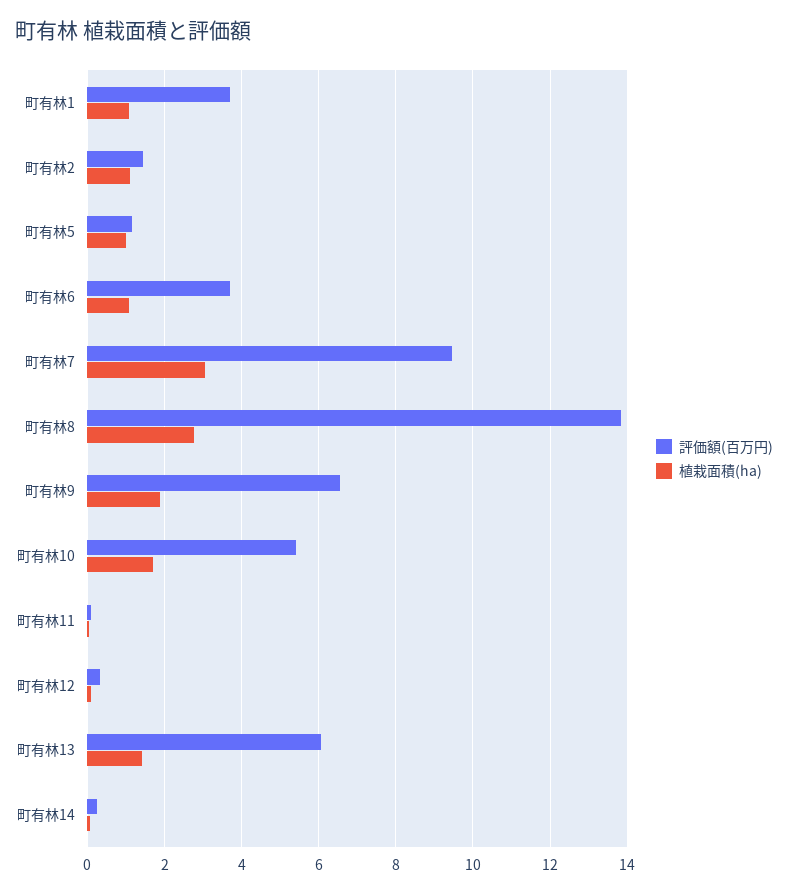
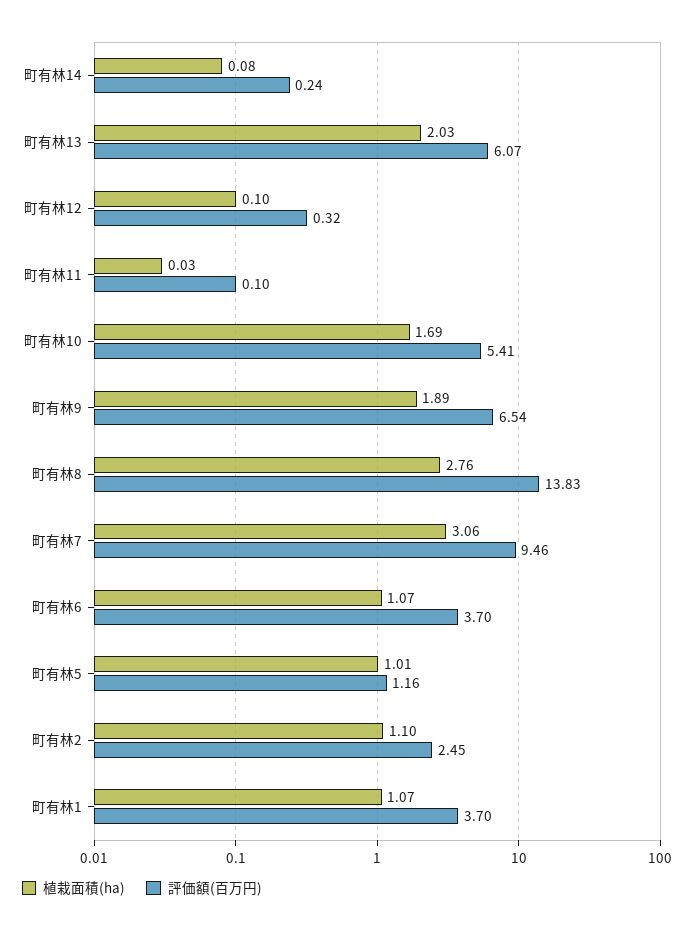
  {
    "評価額(百万円)": {
      "町有林1": 3.7,
-     "町有林2": 1.4,
+     "町有林2": 2.45,
      "町有林5": 1.16,
      "町有林6": 3.7,
      "町有林7": 9.46,
      "町有林8": 13.83,
      "町有林9": 6.54,
      "町有林10": 5.41,
      "町有林11": 0.1,
      "町有林12": 0.32,
      "町有林13": 6.07,
      "町有林14": 0.24
    },
    "植栽面積(ha)": {
      "町有林1": 1.07,
      "町有林2": 1.1,
      "町有林5": 1.01,
      "町有林6": 1.07,
      "町有林7": 3.06,
      "町有林8": 2.76,
      "町有林9": 1.89,
      "町有林10": 1.69,
      "町有林11": 0.03,
      "町有林12": 0.1,
-     "町有林13": 1.4,
+     "町有林13": 2.03,
      "町有林14": 0.08
    }
  }

